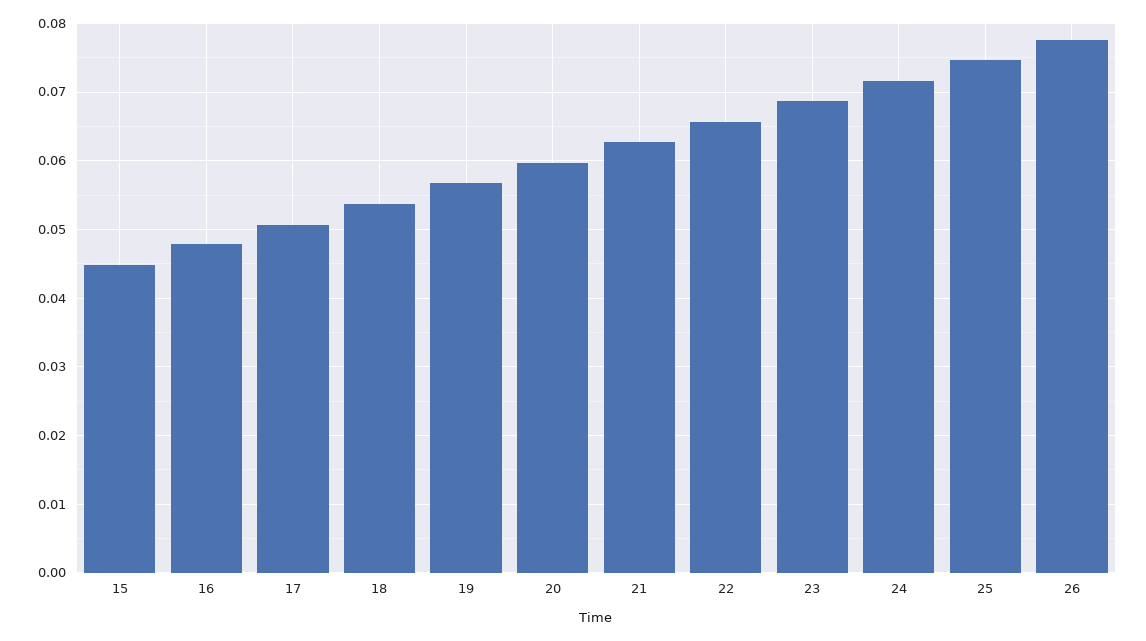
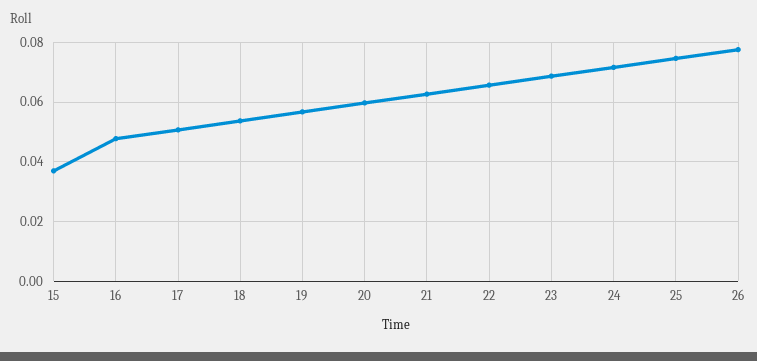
  {
-   "15": 0.045,
+   "15": 0.0375,
    "16": 0.048,
    "17": 0.051,
    "18": 0.054,
    "19": 0.057,
    "20": 0.06,
    "21": 0.063,
    "22": 0.066,
    "23": 0.069,
    "24": 0.072,
    "25": 0.075,
    "26": 0.078
  }

